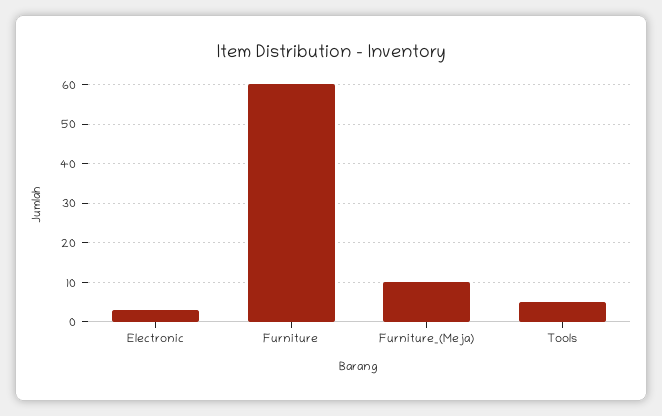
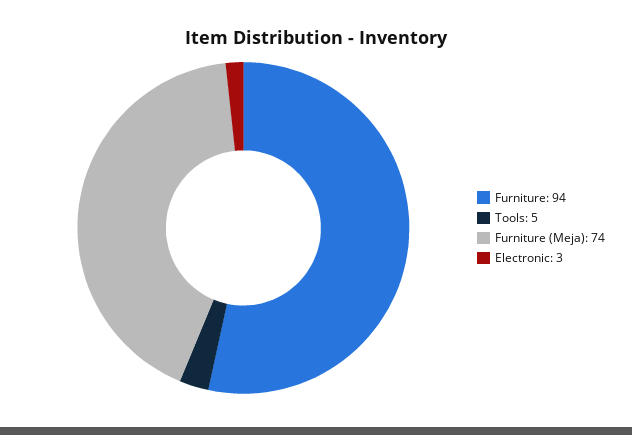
  {
    "Electronic": 3,
-   "Furniture": 60,
+   "Furniture": 94,
-   "Furniture_(Meja)": 10,
+   "Furniture_(Meja)": 74,
    "Tools": 5
  }

